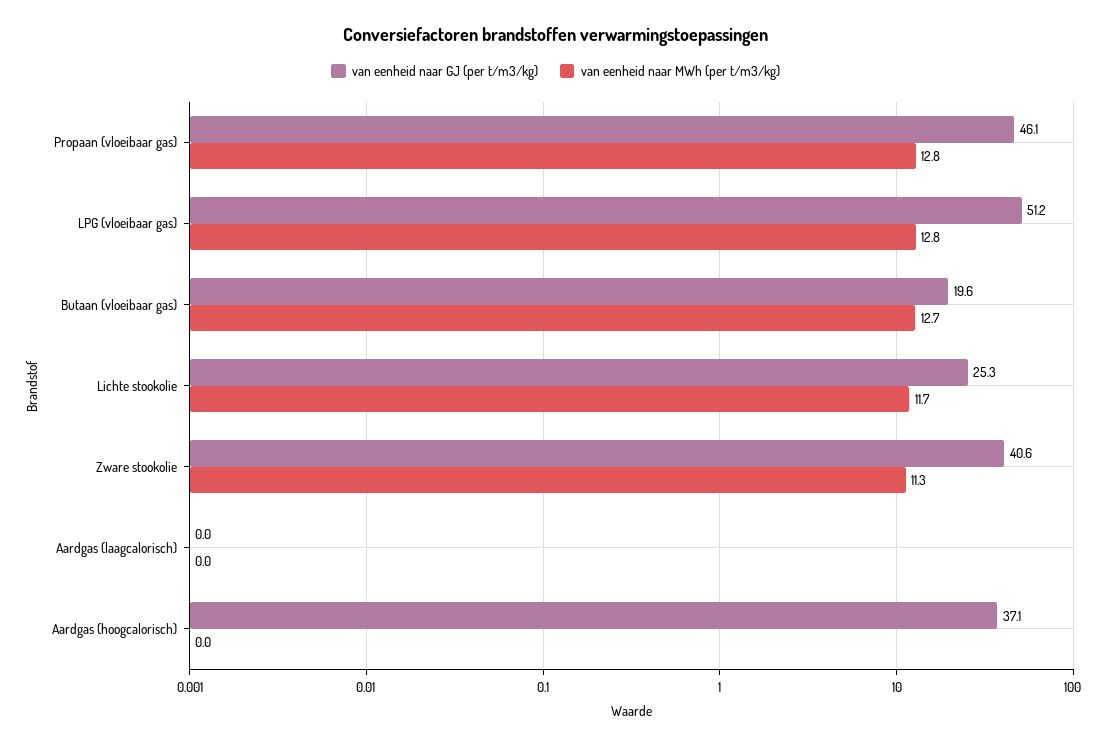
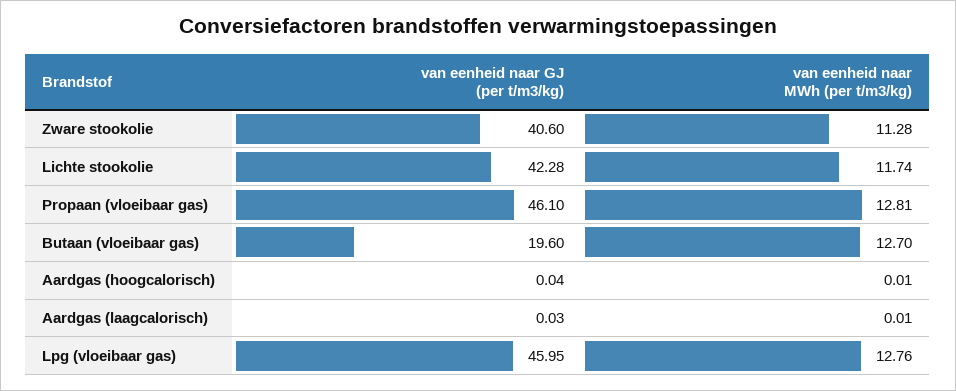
  {
    "van eenheid naar GJ (per t/m3/kg)": {
      "Propaan (vloeibaar gas)": 46.1,
-     "LPG (vloeibaar gas)": 51.2,
+     "LPG (vloeibaar gas)": 45.95,
      "Butaan (vloeibaar gas)": 19.6,
-     "Lichte stookolie": 25.3,
+     "Lichte stookolie": 42.28,
      "Zware stookolie": 40.6,
      "Aardgas (laagcalorisch)": 0.03,
-     "Aardgas (hoogcalorisch)": 37.1
+     "Aardgas (hoogcalorisch)": 0.04
    },
    "van eenheid naar MWh (per t/m3/kg)": {
      "Propaan (vloeibaar gas)": 12.81,
      "LPG (vloeibaar gas)": 12.76,
      "Butaan (vloeibaar gas)": 12.7,
      "Lichte stookolie": 11.74,
      "Zware stookolie": 11.28,
      "Aardgas (laagcalorisch)": 0.01,
      "Aardgas (hoogcalorisch)": 0.01
    }
  }

